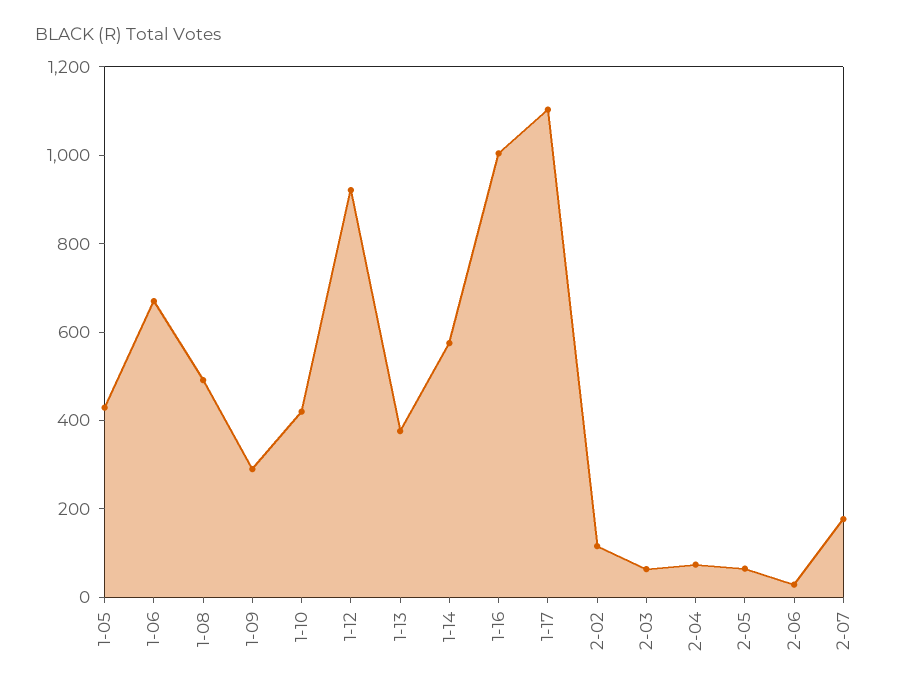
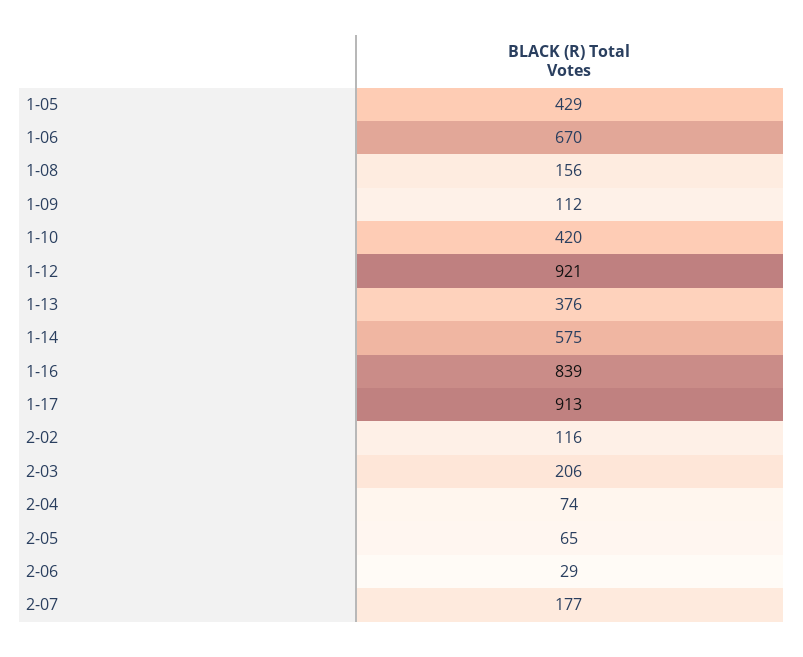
  {
    "1-05": 429,
    "1-06": 670,
-   "1-08": 500,
+   "1-08": 156,
-   "1-09": 300,
+   "1-09": 112,
    "1-10": 420,
    "1-12": 921,
    "1-13": 376,
    "1-14": 575,
-   "1-16": 1000,
+   "1-16": 839,
-   "1-17": 1100,
+   "1-17": 913,
    "2-02": 116,
-   "2-03": 50,
+   "2-03": 206,
    "2-04": 74,
    "2-05": 65,
    "2-06": 29,
    "2-07": 177
  }

